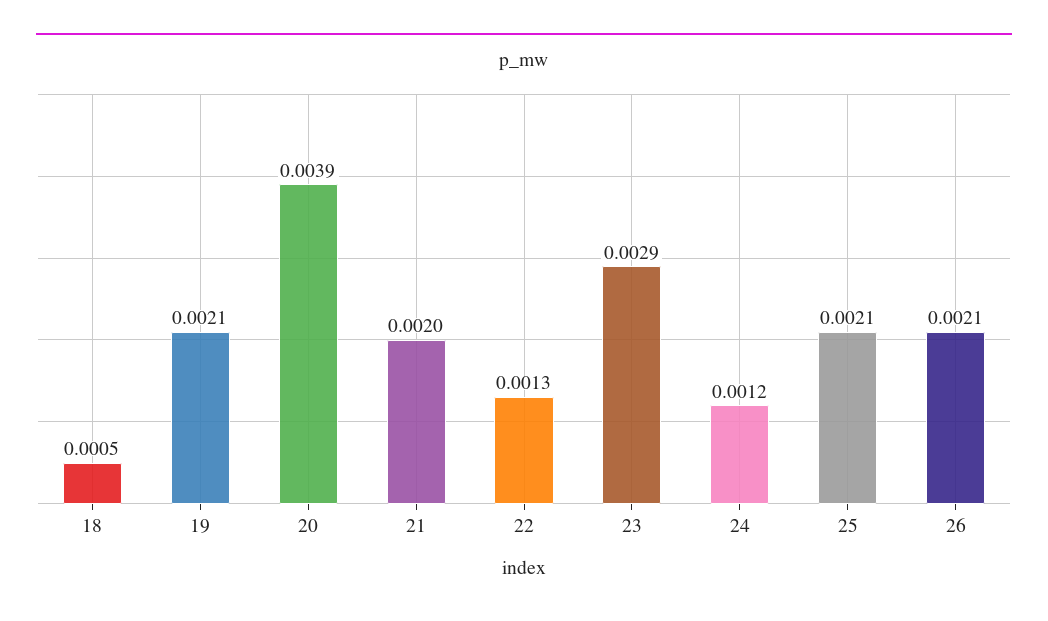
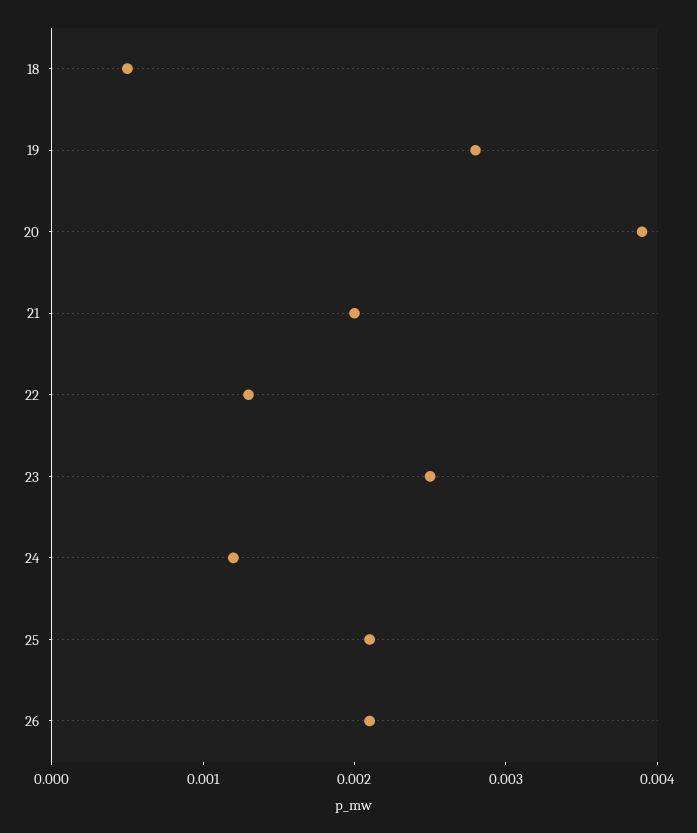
  {
    "18": 0.0005,
-   "19": 0.0021,
+   "19": 0.0028,
    "20": 0.0039,
    "21": 0.002,
    "22": 0.0013,
-   "23": 0.0029,
+   "23": 0.0025,
    "24": 0.0012,
    "25": 0.0021,
    "26": 0.0021
  }

